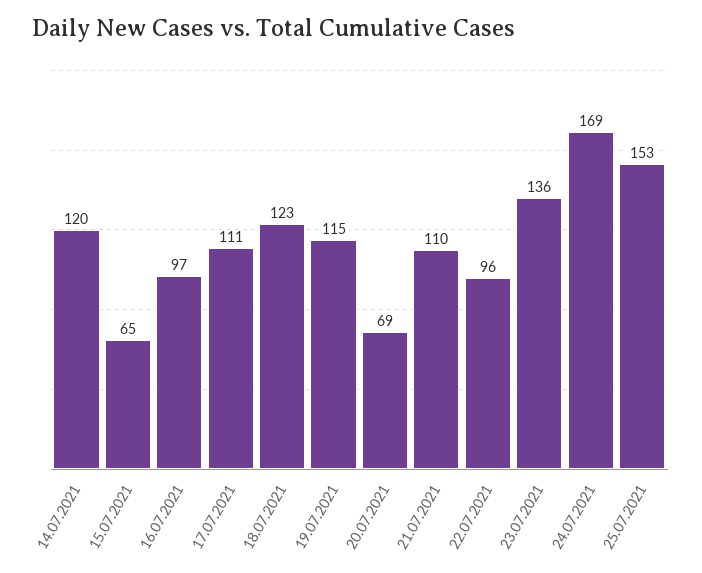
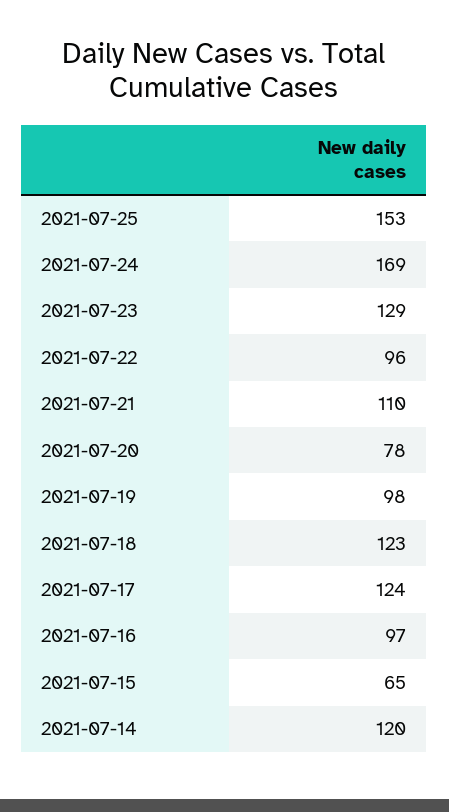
  {
    "14.07.2021": 120,
    "15.07.2021": 65,
    "16.07.2021": 97,
-   "17.07.2021": 111,
+   "17.07.2021": 124,
    "18.07.2021": 123,
-   "19.07.2021": 115,
+   "19.07.2021": 98,
-   "20.07.2021": 69,
+   "20.07.2021": 78,
    "21.07.2021": 110,
    "22.07.2021": 96,
-   "23.07.2021": 136,
+   "23.07.2021": 129,
    "24.07.2021": 169,
    "25.07.2021": 153
  }

